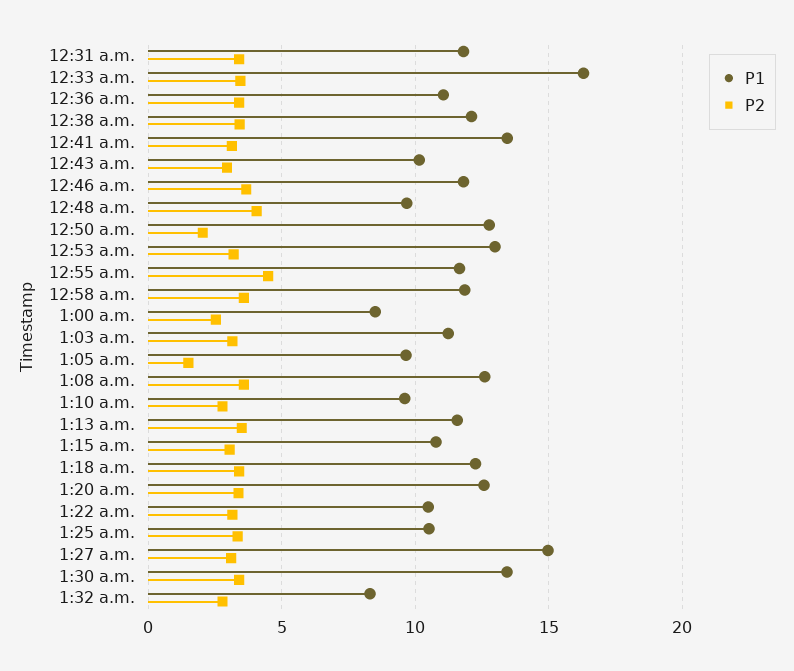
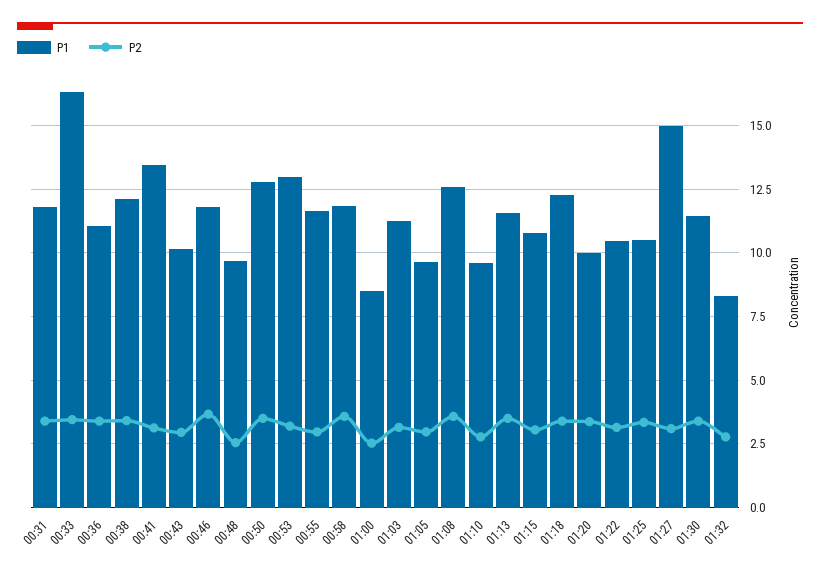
  {
    "P1": {
      "12:31 a.m.": 11.75,
      "12:33 a.m.": 16.25,
      "12:36 a.m.": 11,
      "12:38 a.m.": 12,
      "12:41 a.m.": 13.5,
      "12:43 a.m.": 10.25,
      "12:46 a.m.": 11.75,
      "12:48 a.m.": 9.75,
      "12:50 a.m.": 12.75,
      "12:53 a.m.": 13,
      "12:55 a.m.": 11.75,
      "12:58 a.m.": 11.75,
      "1:00 a.m.": 8.5,
      "1:03 a.m.": 11.25,
      "1:05 a.m.": 9.75,
      "1:08 a.m.": 12.5,
      "1:10 a.m.": 9.5,
      "1:13 a.m.": 11.5,
      "1:15 a.m.": 10.75,
      "1:18 a.m.": 12.25,
-     "1:20 a.m.": 12.5,
+     "1:20 a.m.": 10,
      "1:22 a.m.": 10.5,
      "1:25 a.m.": 10.5,
      "1:27 a.m.": 15,
-     "1:30 a.m.": 13.5,
+     "1:30 a.m.": 11.5,
      "1:32 a.m.": 8.25
    },
    "P2": {
      "12:31 a.m.": 3.5,
      "12:33 a.m.": 3.5,
      "12:36 a.m.": 3.5,
      "12:38 a.m.": 3.5,
      "12:41 a.m.": 3.25,
      "12:43 a.m.": 3,
      "12:46 a.m.": 3.75,
-     "12:48 a.m.": 4,
+     "12:48 a.m.": 2.5,
-     "12:50 a.m.": 2,
+     "12:50 a.m.": 3.5,
      "12:53 a.m.": 3.25,
-     "12:55 a.m.": 4.5,
+     "12:55 a.m.": 3,
      "12:58 a.m.": 3.5,
      "1:00 a.m.": 2.5,
      "1:03 a.m.": 3.25,
-     "1:05 a.m.": 1.5,
+     "1:05 a.m.": 3,
      "1:08 a.m.": 3.5,
      "1:10 a.m.": 2.75,
      "1:13 a.m.": 3.5,
      "1:15 a.m.": 3,
      "1:18 a.m.": 3.5,
      "1:20 a.m.": 3.5,
      "1:22 a.m.": 3.25,
      "1:25 a.m.": 3.25,
      "1:27 a.m.": 3,
      "1:30 a.m.": 3.5,
      "1:32 a.m.": 2.75
    }
  }

